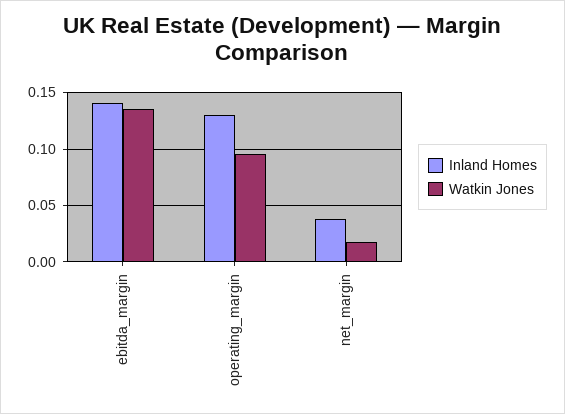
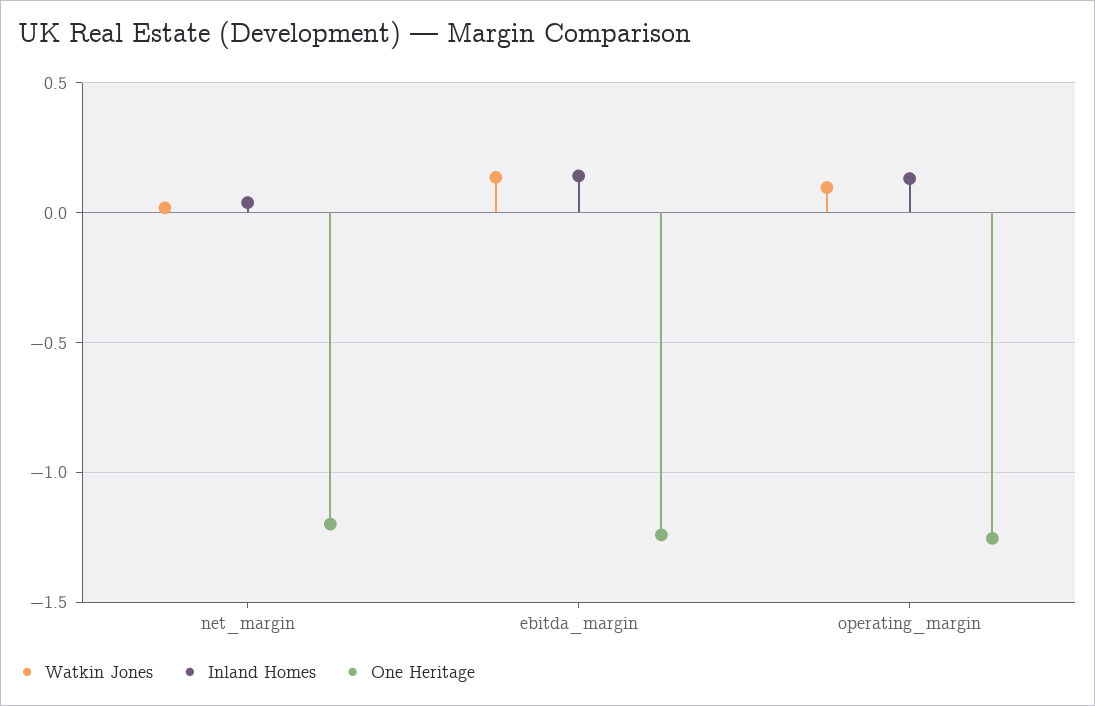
  {
    "Inland Homes": {
      "ebitda_margin": 0.14,
      "operating_margin": 0.13,
      "net_margin": 0.04
    },
    "Watkin Jones": {
      "ebitda_margin": 0.14,
      "operating_margin": 0.1,
      "net_margin": 0.02
-   }
+   },
+   "One Heritage": {
+     "net_margin": -1.2,
+     "ebitda_margin": -1.25,
+     "operating_margin": -1.25
+   }
  }

